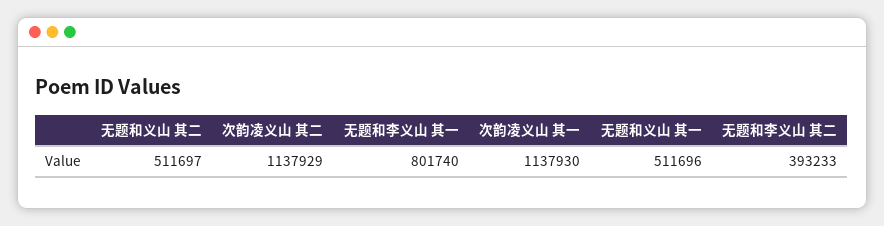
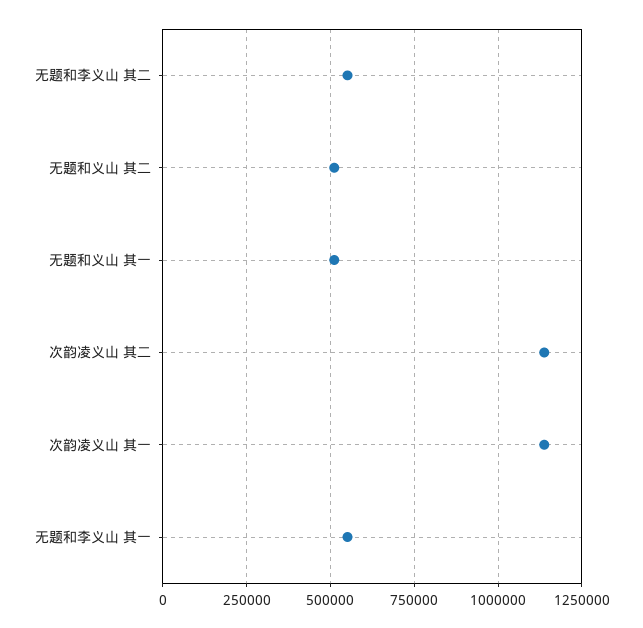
  {
    "无题和义山 其二": 511697,
    "次韵凌义山 其二": 1137929,
-   "无题和李义山 其一": 801740,
+   "无题和李义山 其一": 550000,
    "次韵凌义山 其一": 1137930,
    "无题和义山 其一": 511696,
-   "无题和李义山 其二": 393233
+   "无题和李义山 其二": 550000
  }

